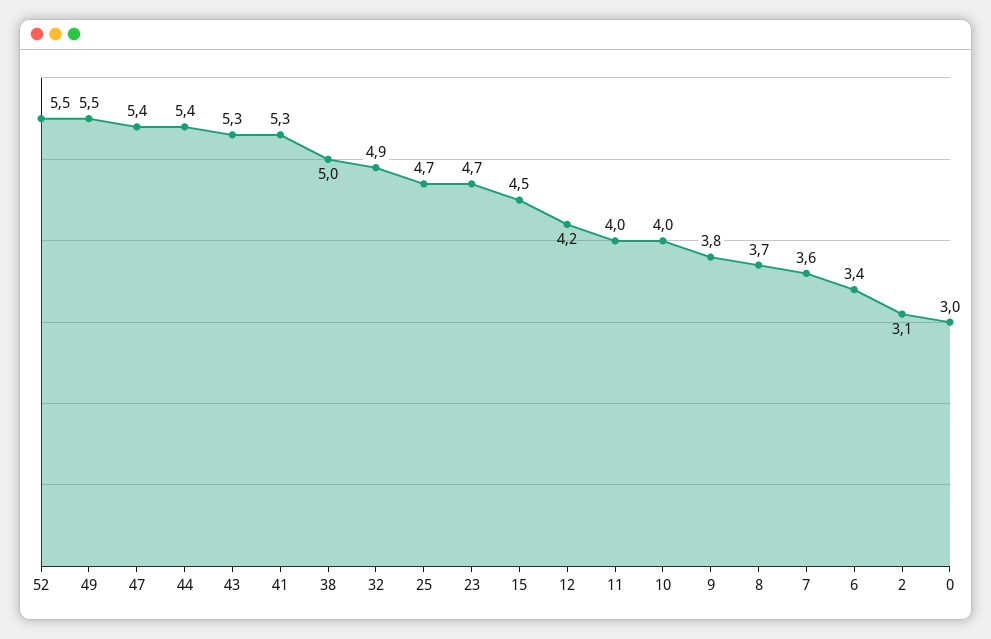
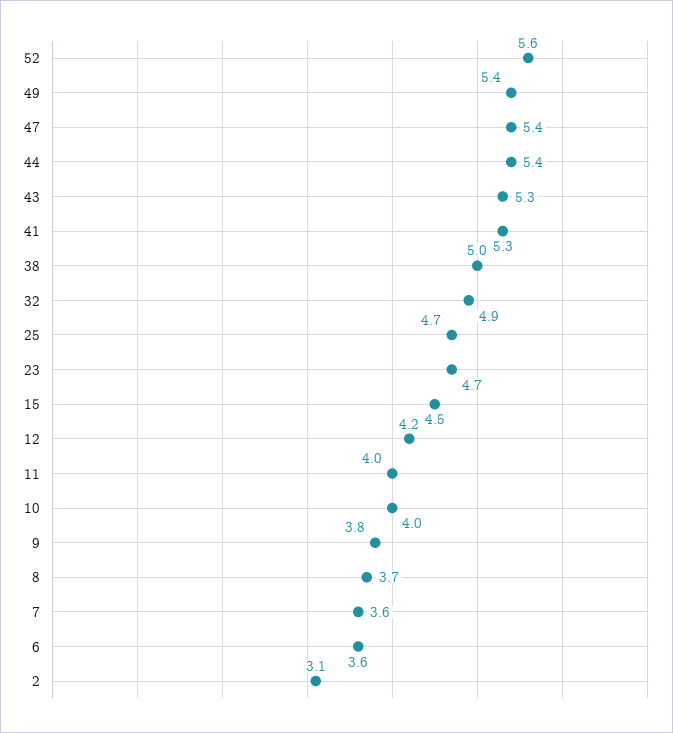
  {
-   "52": 5.5,
+   "52": 5.6,
-   "49": 5.5,
+   "49": 5.4,
    "47": 5.4,
    "44": 5.4,
    "43": 5.3,
    "41": 5.3,
    "38": 5,
    "32": 4.9,
    "25": 4.7,
    "23": 4.7,
    "15": 4.5,
    "12": 4.2,
    "11": 4,
    "10": 4,
    "9": 3.8,
    "8": 3.7,
    "7": 3.6,
-   "6": 3.4,
+   "6": 3.6,
-   "2": 3.1,
+   "2": 3.1
-   "0": 3
  }

